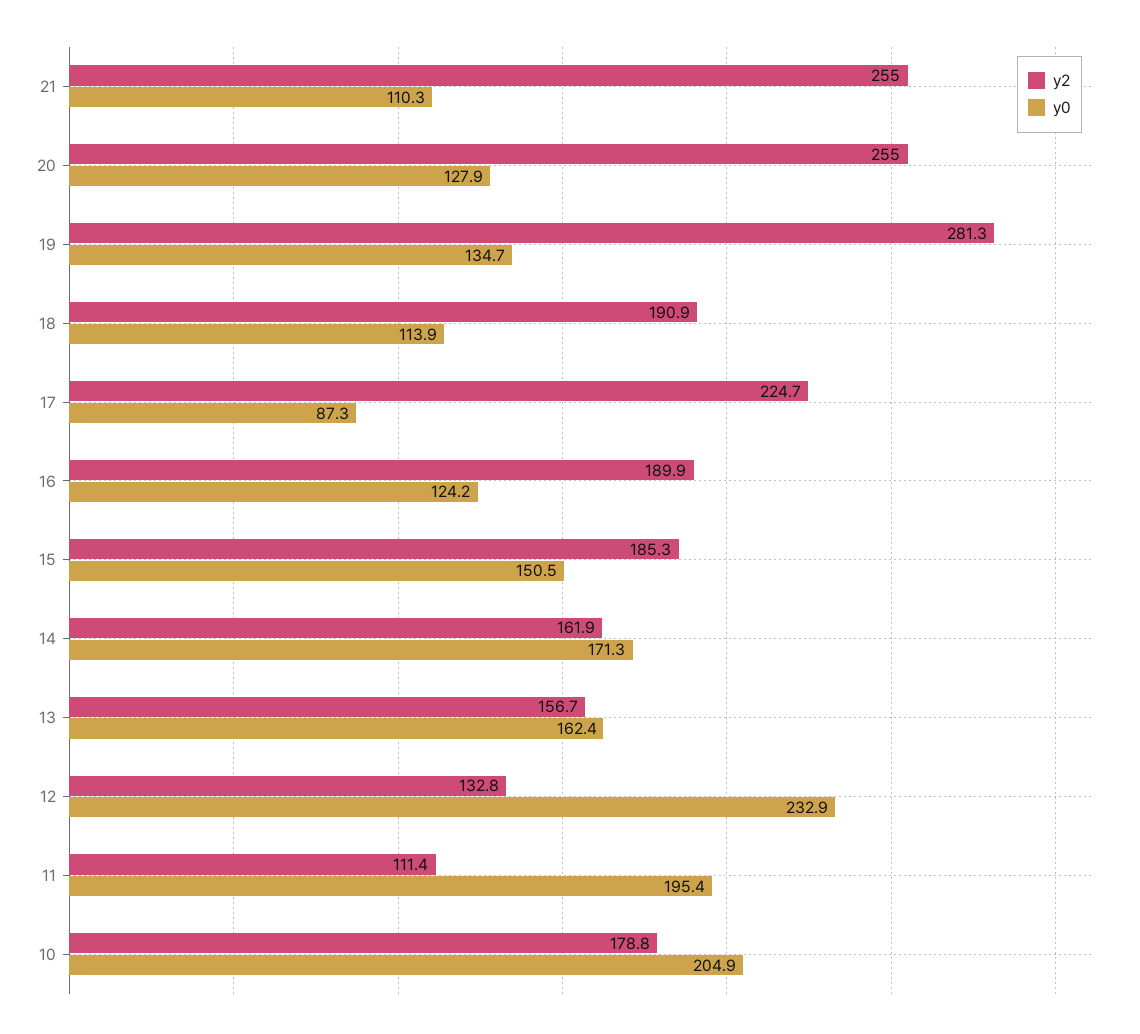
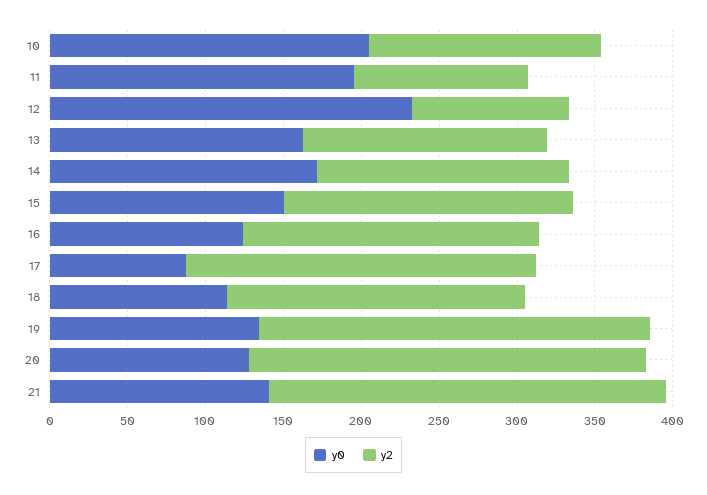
  {
    "y2": {
      "21": 255,
      "20": 255,
-     "19": 281.3,
+     "19": 250,
      "18": 190.9,
      "17": 224.7,
      "16": 189.9,
      "15": 185.3,
      "14": 161.9,
      "13": 156.7,
-     "12": 132.8,
+     "12": 100,
      "11": 111.4,
-     "10": 178.8
+     "10": 150
    },
    "y0": {
-     "21": 110.3,
+     "21": 140,
      "20": 127.9,
      "19": 134.7,
      "18": 113.9,
      "17": 87.3,
      "16": 124.2,
      "15": 150.5,
      "14": 171.3,
      "13": 162.4,
      "12": 232.9,
      "11": 195.4,
      "10": 204.9
    }
  }

